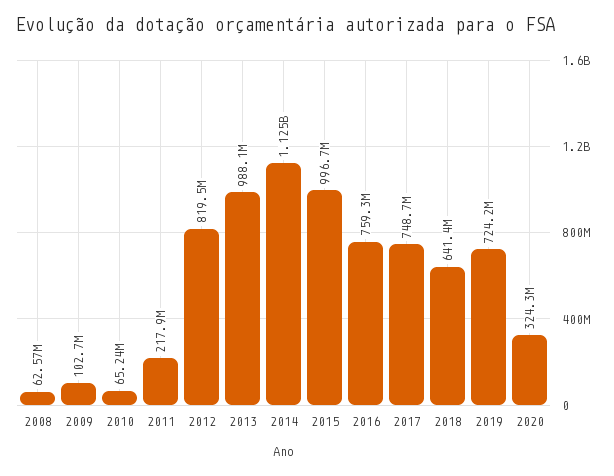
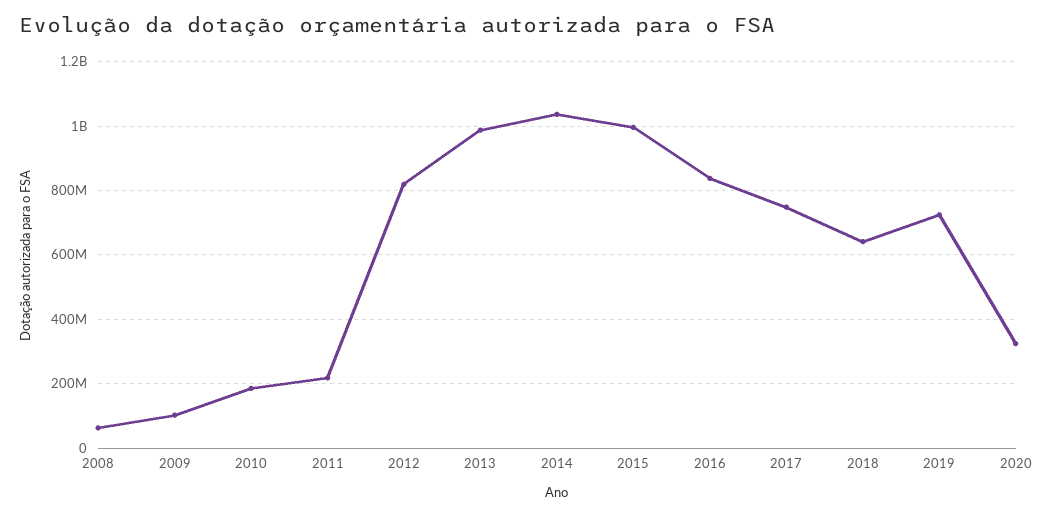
  {
    "2008": 62570000,
    "2009": 102700000,
-   "2010": 65240000,
+   "2010": 180000000,
    "2011": 217900000,
    "2012": 819500000,
    "2013": 988100000,
-   "2014": 1125000000,
+   "2014": 1040000000,
    "2015": 996700000,
-   "2016": 759300000,
+   "2016": 840000000,
    "2017": 748700000,
    "2018": 641400000,
    "2019": 724200000,
    "2020": 324300000
  }

